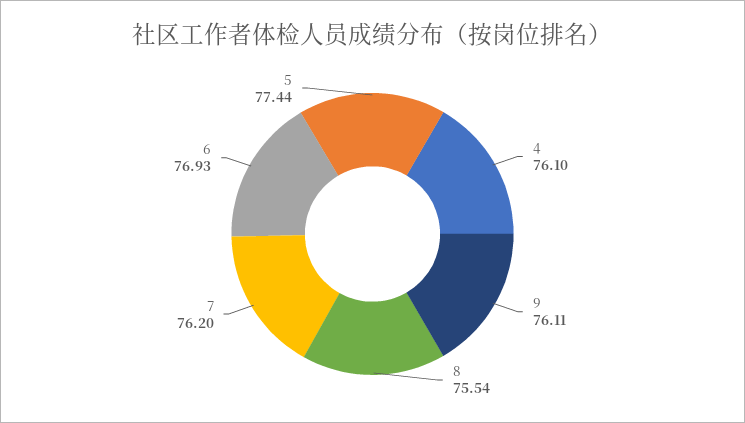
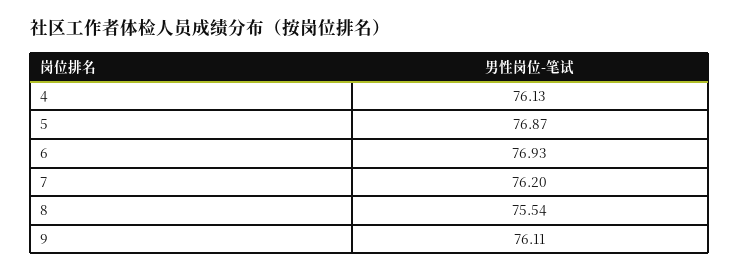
  {
-   "4": 76.1,
+   "4": 76.13,
    "9": 76.11,
    "8": 75.54,
    "7": 76.2,
    "6": 76.93,
-   "5": 77.44
+   "5": 76.87
  }

